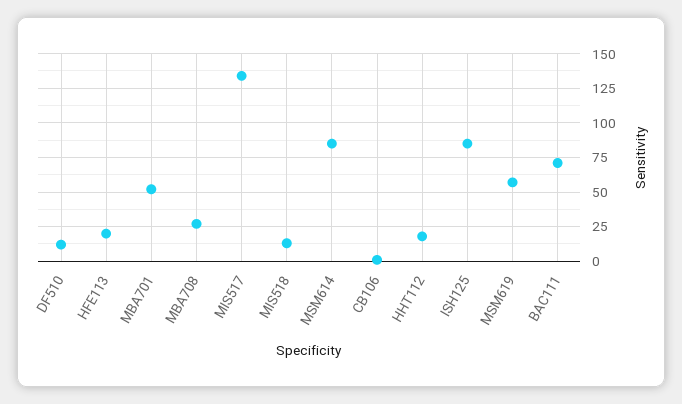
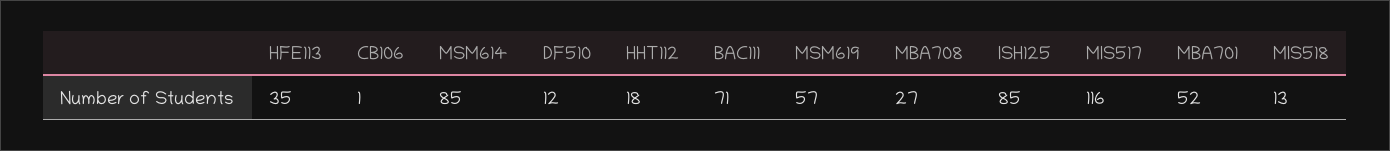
  {
    "DF510": 12,
-   "HFE113": 20,
+   "HFE113": 35,
    "MBA701": 52,
    "MBA708": 27,
-   "MIS517": 135,
+   "MIS517": 116,
    "MIS518": 13,
    "MSM614": 85,
    "CB106": 1,
    "HHT112": 18,
    "ISH125": 85,
    "MSM619": 57,
    "BAC111": 71
  }

